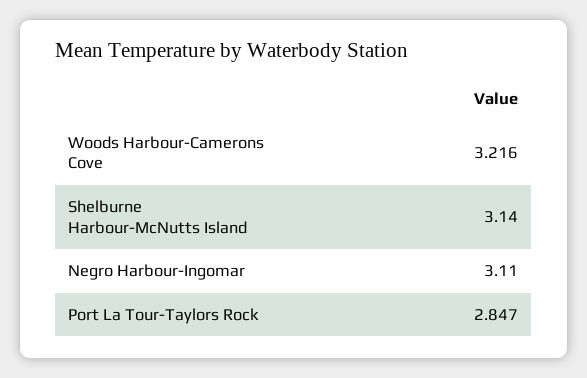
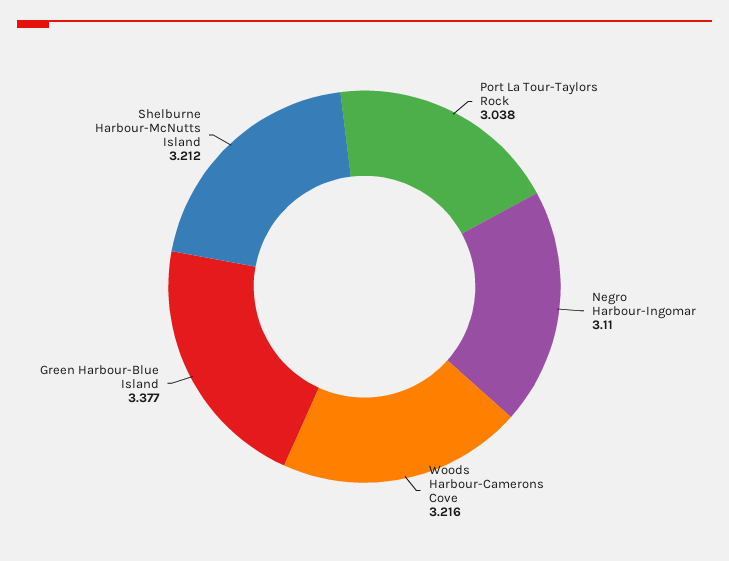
  {
    "Woods Harbour-Camerons Cove": 3.216,
-   "Shelburne Harbour-McNutts Island": 3.14,
+   "Shelburne Harbour-McNutts Island": 3.212,
    "Negro Harbour-Ingomar": 3.11,
-   "Port La Tour-Taylors Rock": 2.847
+   "Port La Tour-Taylors Rock": 3.038,
+   "Green Harbour-Blue Island": 3.377
  }

